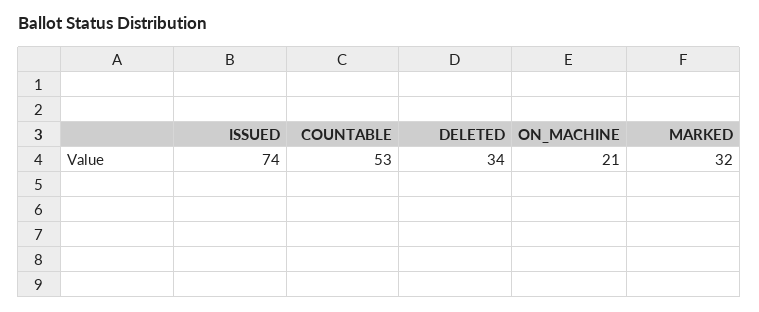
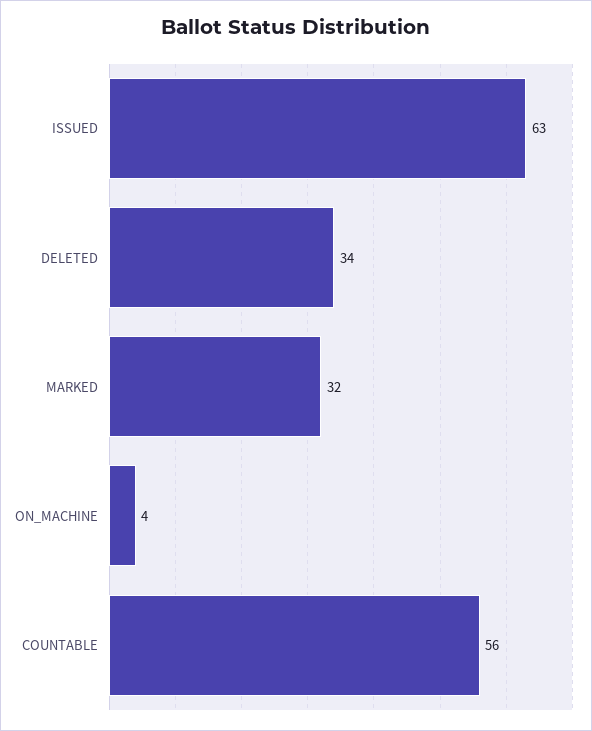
  {
-   "ISSUED": 74,
+   "ISSUED": 63,
-   "COUNTABLE": 53,
+   "COUNTABLE": 56,
    "DELETED": 34,
-   "ON_MACHINE": 21,
+   "ON_MACHINE": 4,
    "MARKED": 32
  }

